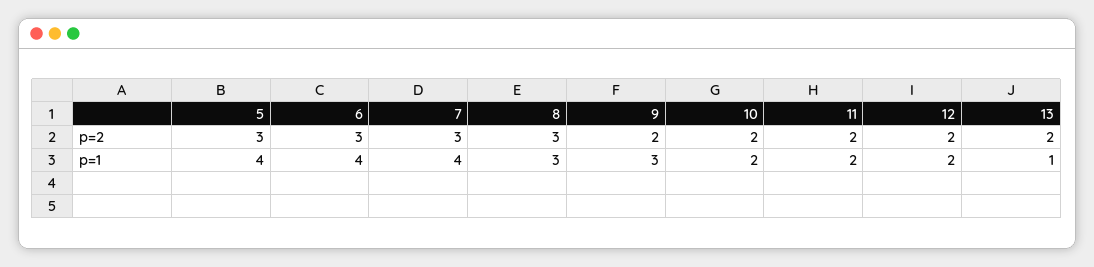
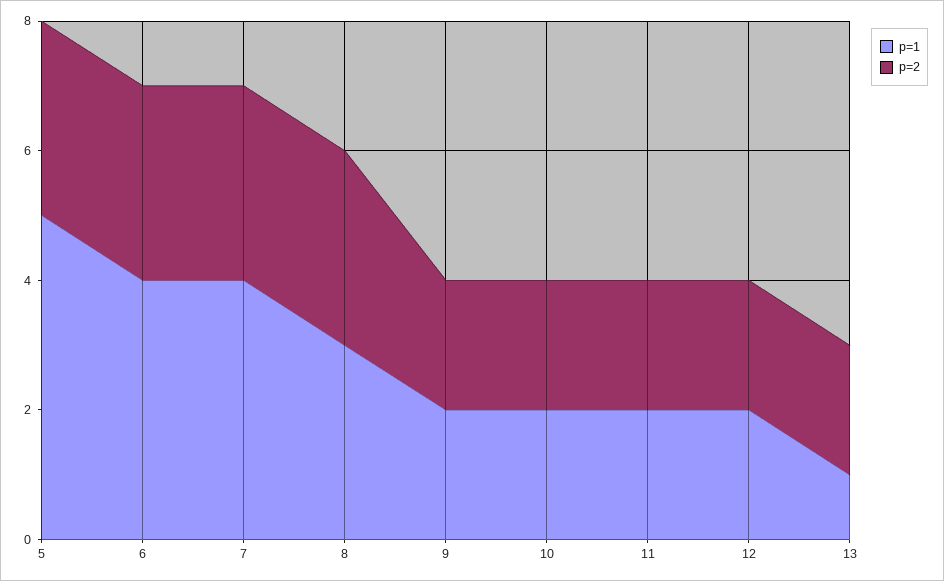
  {
    "p=2": {
      "5": 3,
      "6": 3,
      "7": 3,
      "8": 3,
      "9": 2,
      "10": 2,
      "11": 2,
      "12": 2,
      "13": 2
    },
    "p=1": {
-     "5": 4,
+     "5": 5,
      "6": 4,
      "7": 4,
      "8": 3,
-     "9": 3,
+     "9": 2,
      "10": 2,
      "11": 2,
      "12": 2,
      "13": 1
    }
  }

